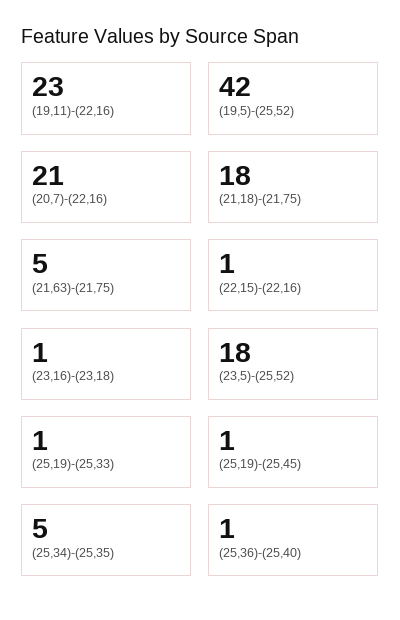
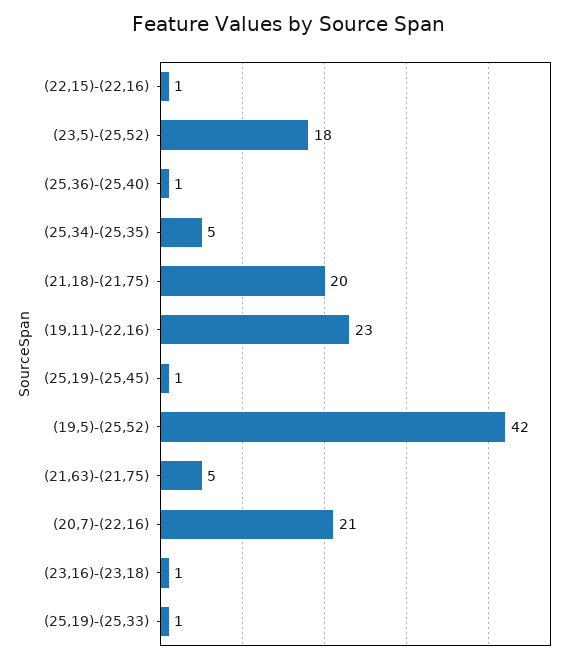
  {
    "(19,11)-(22,16)": 23,
    "(19,5)-(25,52)": 42,
    "(20,7)-(22,16)": 21,
-   "(21,18)-(21,75)": 18,
+   "(21,18)-(21,75)": 20,
    "(21,63)-(21,75)": 5,
    "(22,15)-(22,16)": 1,
    "(23,16)-(23,18)": 1,
    "(23,5)-(25,52)": 18,
    "(25,19)-(25,33)": 1,
    "(25,19)-(25,45)": 1,
    "(25,34)-(25,35)": 5,
    "(25,36)-(25,40)": 1
  }

